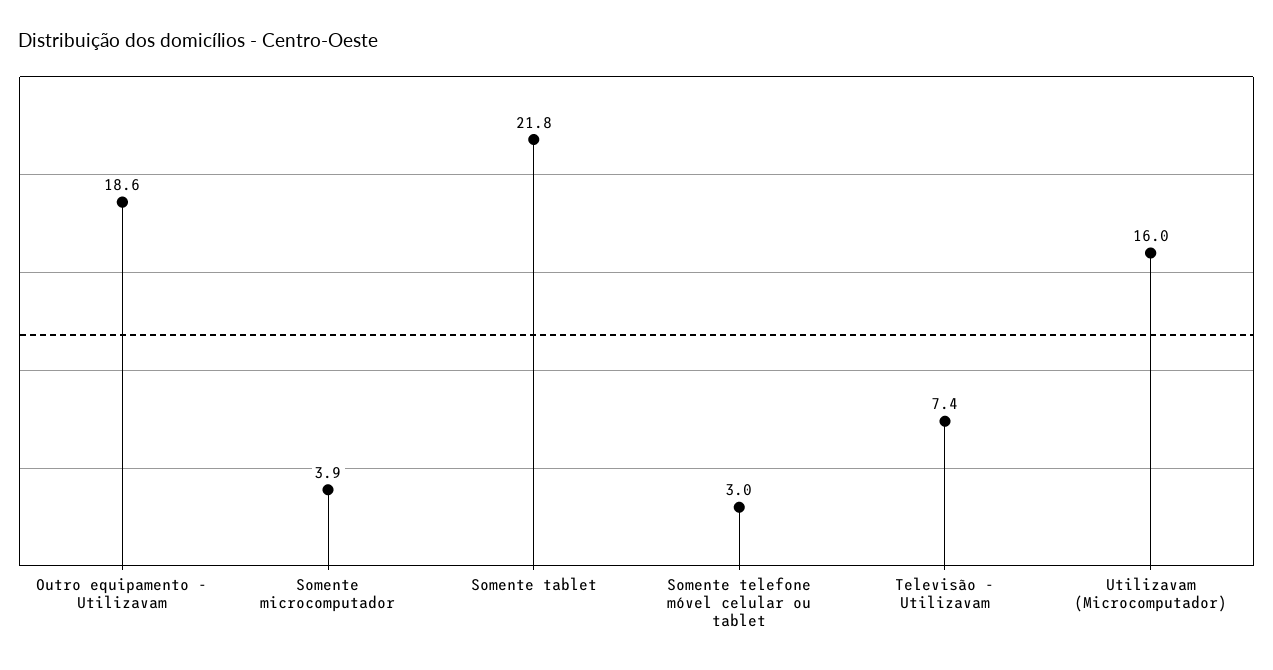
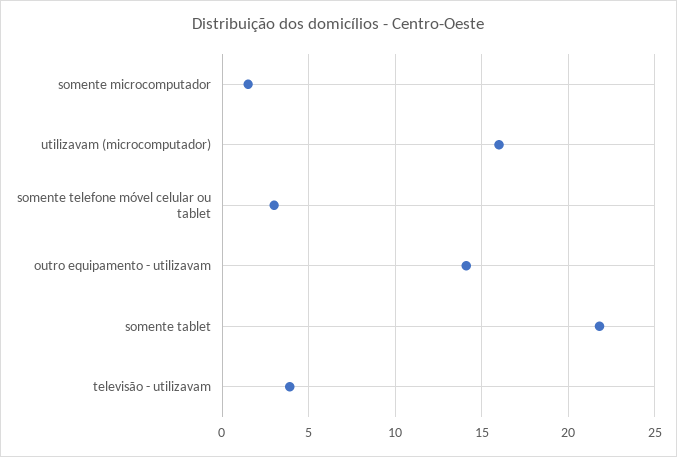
  {
-   "Outro equipamento - Utilizavam": 18.6,
+   "Outro equipamento - Utilizavam": 14,
-   "Somente microcomputador": 3.9,
+   "Somente microcomputador": 1.5,
    "Somente tablet": 21.8,
    "Somente telefone móvel celular ou tablet": 3,
-   "Televisão - Utilizavam": 7.4,
+   "Televisão - Utilizavam": 4,
    "Utilizavam (Microcomputador)": 16
  }

